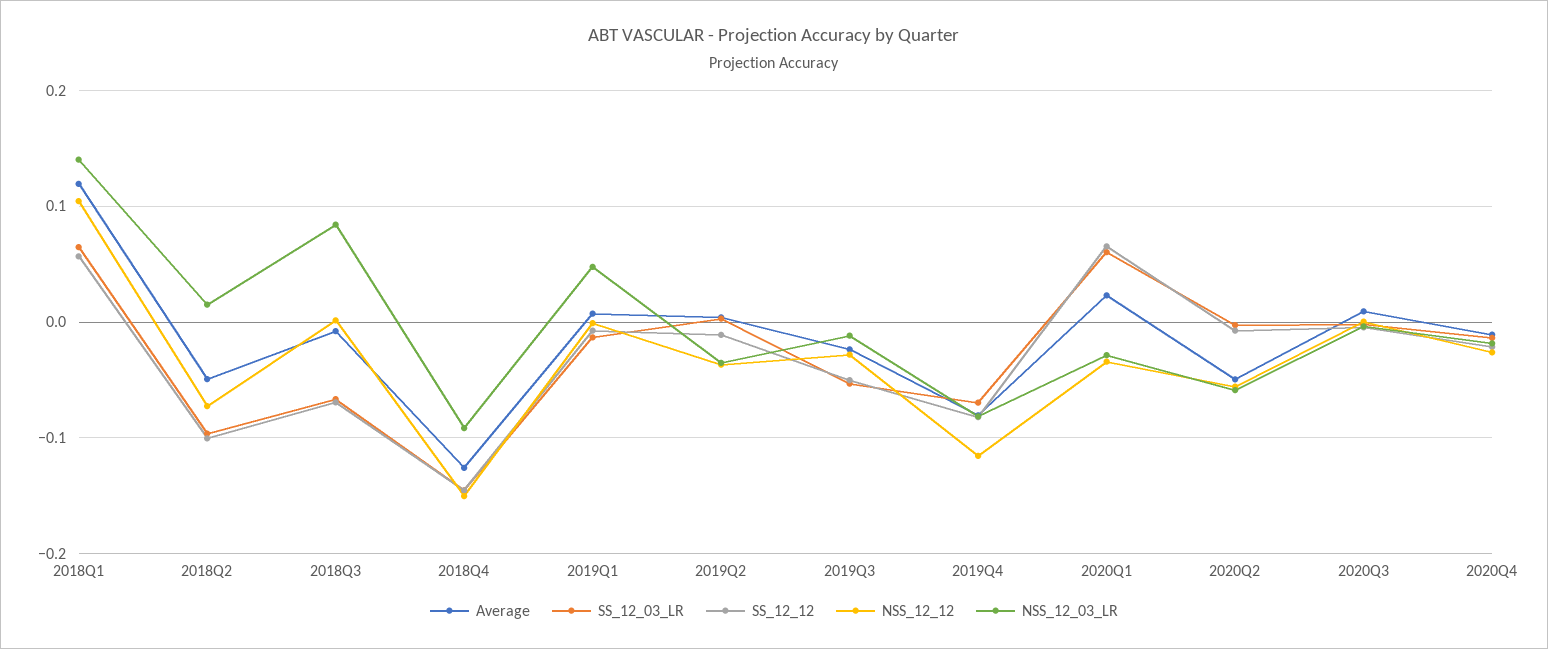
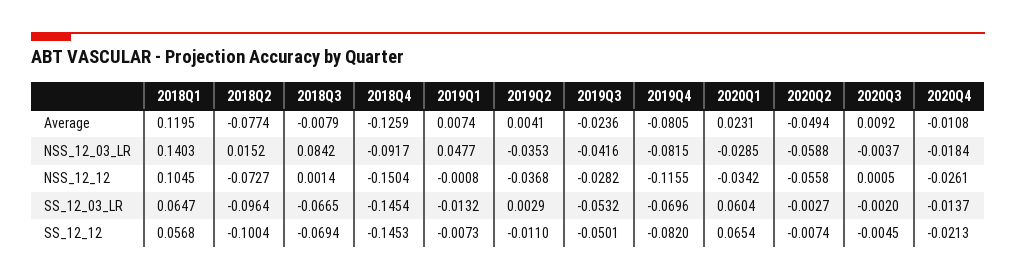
  {
    "Average": {
      "2018Q1": 0.1195,
-     "2018Q2": -0.05,
+     "2018Q2": -0.0774,
      "2018Q3": -0.0079,
      "2018Q4": -0.1259,
      "2019Q1": 0.0074,
      "2019Q2": 0.0041,
      "2019Q3": -0.0236,
      "2019Q4": -0.0805,
      "2020Q1": 0.0231,
      "2020Q2": -0.0494,
      "2020Q3": 0.0092,
      "2020Q4": -0.0108
    },
    "SS_12_03_LR": {
      "2018Q1": 0.0647,
      "2018Q2": -0.0964,
      "2018Q3": -0.0665,
      "2018Q4": -0.1454,
      "2019Q1": -0.0132,
      "2019Q2": 0.0029,
      "2019Q3": -0.0532,
      "2019Q4": -0.0696,
      "2020Q1": 0.0604,
      "2020Q2": -0.0027,
      "2020Q3": -0.002,
      "2020Q4": -0.0137
    },
    "SS_12_12": {
      "2018Q1": 0.0568,
      "2018Q2": -0.1004,
      "2018Q3": -0.0694,
      "2018Q4": -0.1453,
      "2019Q1": -0.0073,
      "2019Q2": -0.011,
      "2019Q3": -0.0501,
      "2019Q4": -0.082,
      "2020Q1": 0.0654,
      "2020Q2": -0.0074,
      "2020Q3": -0.0045,
      "2020Q4": -0.0213
    },
    "NSS_12_12": {
      "2018Q1": 0.1045,
      "2018Q2": -0.0727,
      "2018Q3": 0.0014,
      "2018Q4": -0.1504,
      "2019Q1": -0.0008,
      "2019Q2": -0.0368,
      "2019Q3": -0.0282,
      "2019Q4": -0.1155,
      "2020Q1": -0.0342,
      "2020Q2": -0.0558,
      "2020Q3": 0.0005,
      "2020Q4": -0.0261
    },
    "NSS_12_03_LR": {
      "2018Q1": 0.1403,
      "2018Q2": 0.0152,
      "2018Q3": 0.0842,
      "2018Q4": -0.0917,
      "2019Q1": 0.0477,
      "2019Q2": -0.0353,
-     "2019Q3": -0.01,
+     "2019Q3": -0.0416,
      "2019Q4": -0.0815,
      "2020Q1": -0.0285,
      "2020Q2": -0.0588,
      "2020Q3": -0.0037,
      "2020Q4": -0.0184
    }
  }

